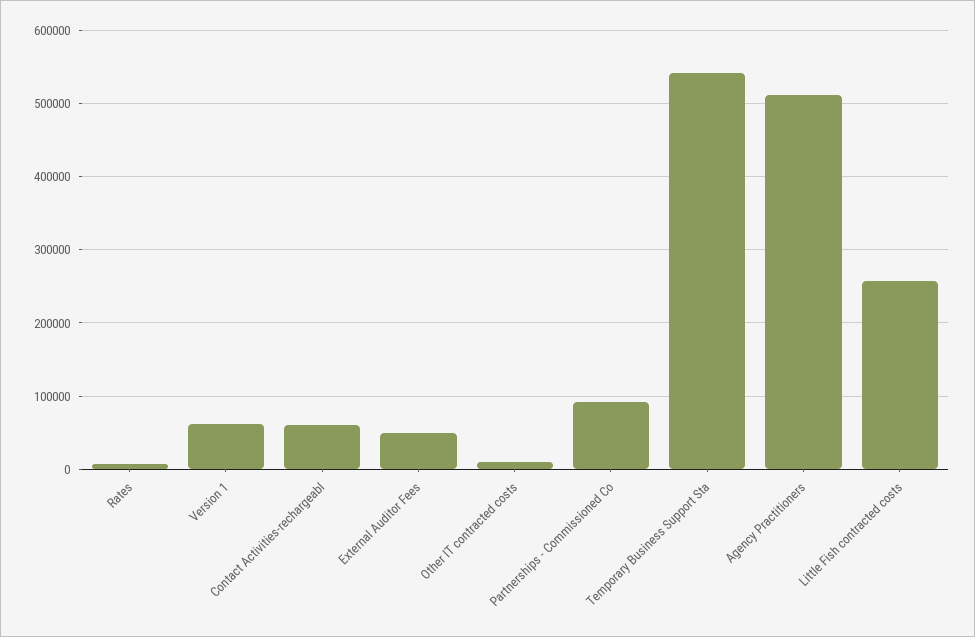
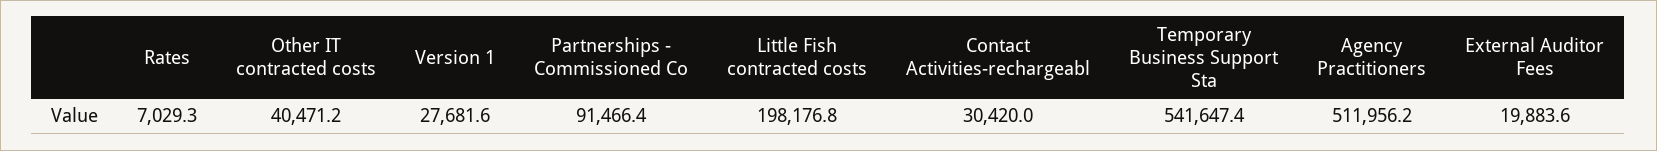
  {
    "Rates": 7029.3,
-   "Version 1": 60000,
+   "Version 1": 27681.6,
-   "Contact Activities-rechargeabl": 60000,
+   "Contact Activities-rechargeabl": 30420,
-   "External Auditor Fees": 50000,
+   "External Auditor Fees": 19883.6,
-   "Other IT contracted costs": 10000,
+   "Other IT contracted costs": 40471.2,
    "Partnerships - Commissioned Co": 91466.4,
    "Temporary Business Support Sta": 541647.4,
    "Agency Practitioners": 511956.2,
-   "Little Fish contracted costs": 260000
+   "Little Fish contracted costs": 198176.8
  }

